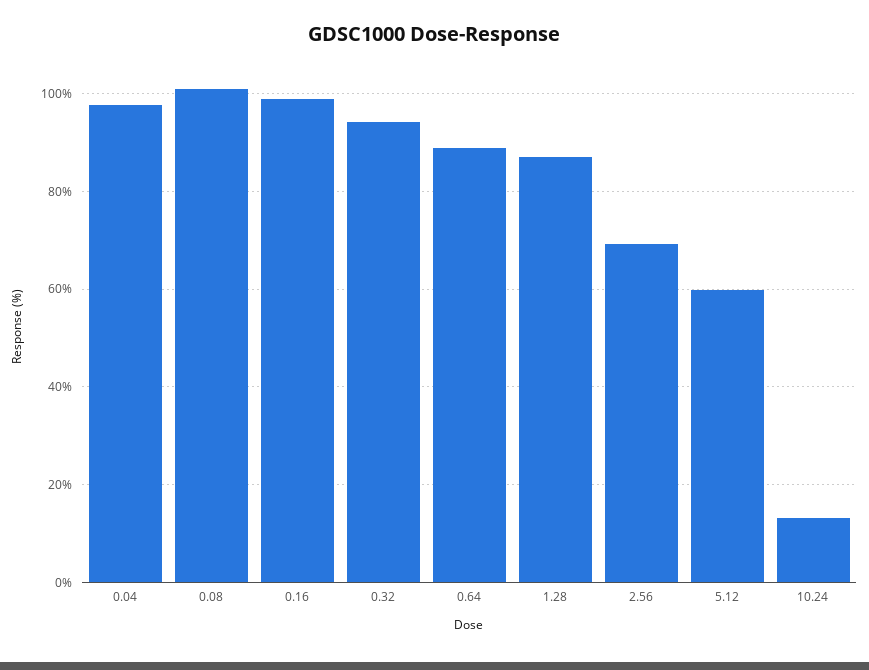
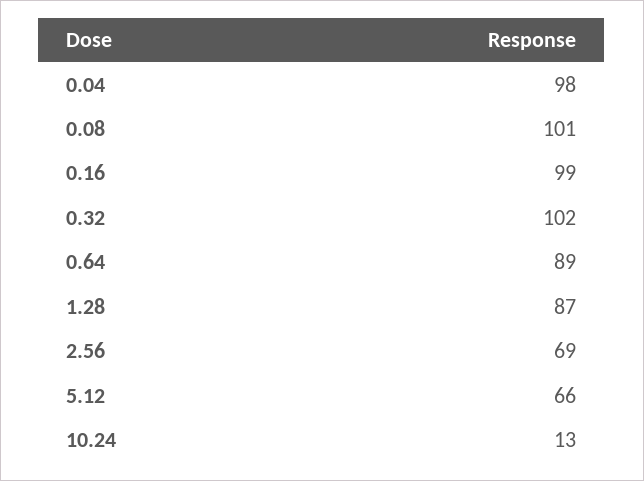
  {
    "0.04": 98,
    "0.08": 101,
    "0.16": 99,
-   "0.32": 94,
+   "0.32": 102,
    "0.64": 89,
    "1.28": 87,
    "2.56": 69,
-   "5.12": 60,
+   "5.12": 66,
    "10.24": 13
  }

